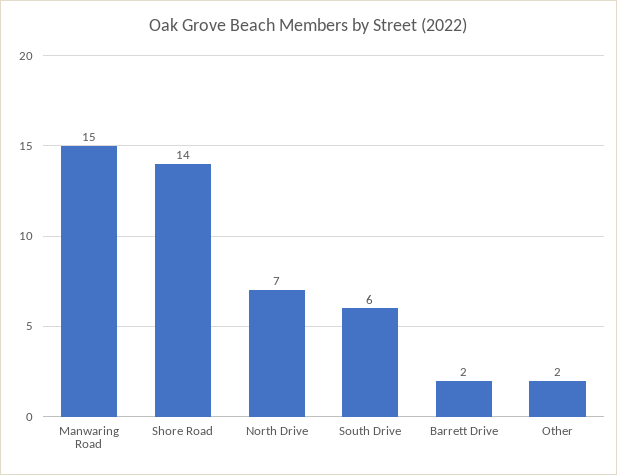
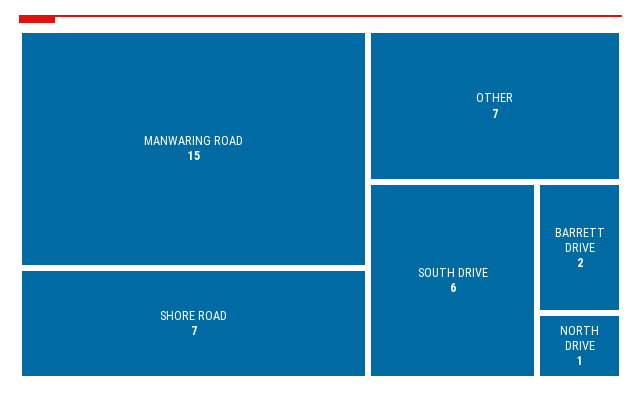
  {
    "Manwaring Road": 15,
-   "Shore Road": 14,
+   "Shore Road": 7,
-   "North Drive": 7,
+   "North Drive": 1,
    "South Drive": 6,
    "Barrett Drive": 2,
-   "Other": 2
+   "Other": 7
  }

